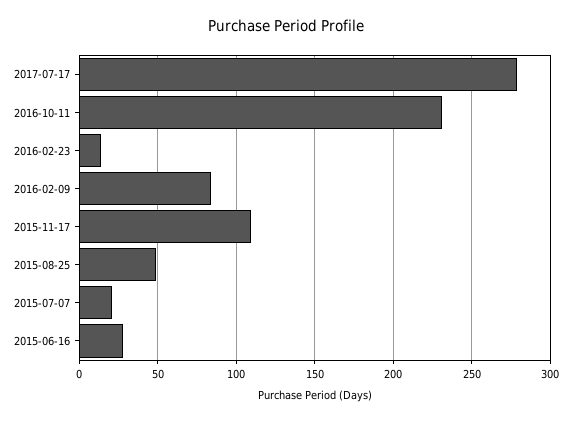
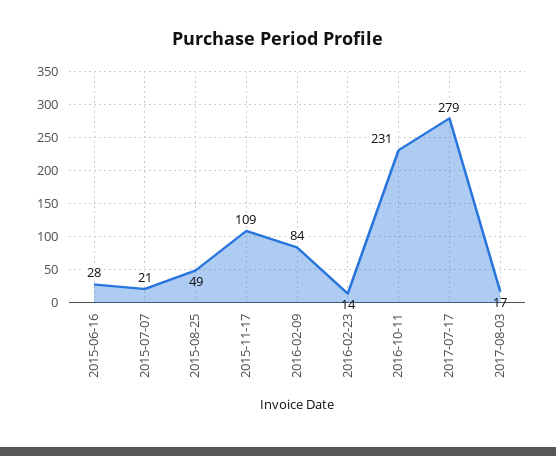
  {
    "2017-07-17": 279,
    "2016-10-11": 231,
    "2016-02-23": 14,
    "2016-02-09": 84,
    "2015-11-17": 109,
    "2015-08-25": 49,
    "2015-07-07": 21,
-   "2015-06-16": 28
+   "2015-06-16": 28,
+   "2017-08-03": 17
  }

